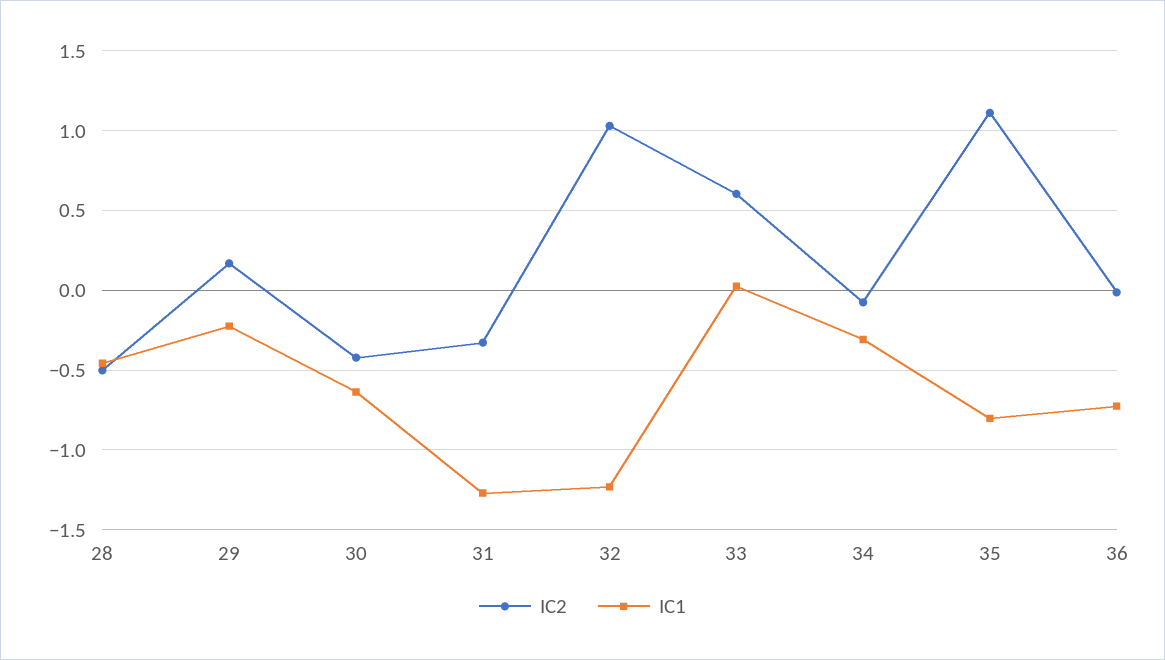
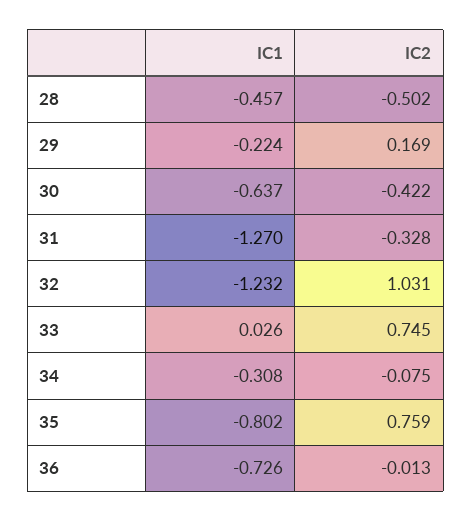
  {
    "IC2": {
      "28": -0.502,
      "29": 0.169,
      "30": -0.422,
      "31": -0.328,
      "32": 1.031,
-     "33": 0.6,
+     "33": 0.745,
      "34": -0.075,
-     "35": 1.1,
+     "35": 0.759,
      "36": -0.013
    },
    "IC1": {
      "28": -0.457,
      "29": -0.224,
      "30": -0.637,
      "31": -1.27,
      "32": -1.232,
      "33": 0.026,
      "34": -0.308,
      "35": -0.802,
      "36": -0.726
    }
  }

